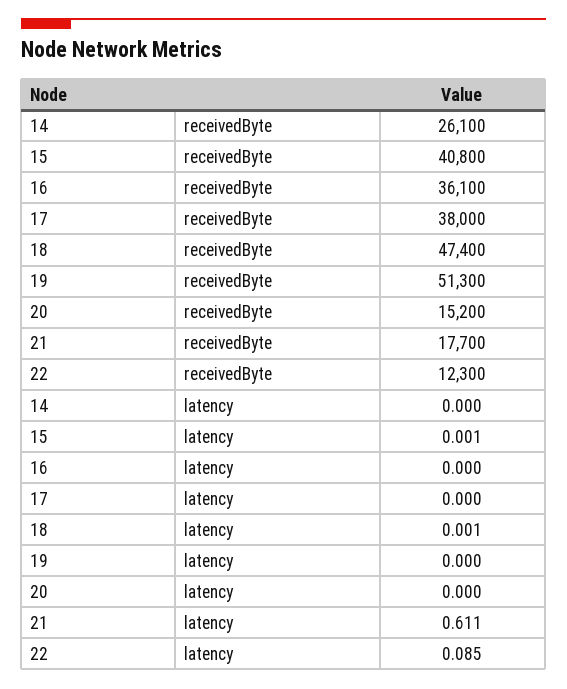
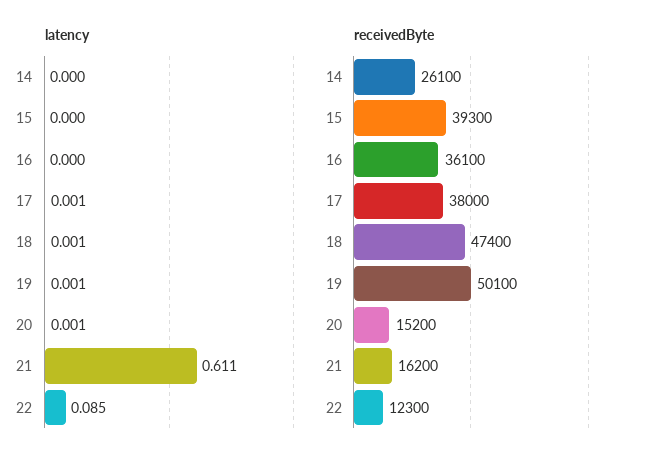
  {
    "receivedByte": {
      "14": 26100,
-     "15": 40800,
+     "15": 39300,
      "16": 36100,
      "17": 38000,
      "18": 47400,
-     "19": 51300,
+     "19": 50100,
      "20": 15200,
-     "21": 17700,
+     "21": 16200,
      "22": 12300
    },
    "latency": {
      "14": 0,
-     "15": 0.001,
+     "15": 0,
      "16": 0,
-     "17": 0,
+     "17": 0.001,
      "18": 0.001,
-     "19": 0,
+     "19": 0.001,
-     "20": 0,
+     "20": 0.001,
      "21": 0.611,
      "22": 0.085
    }
  }

